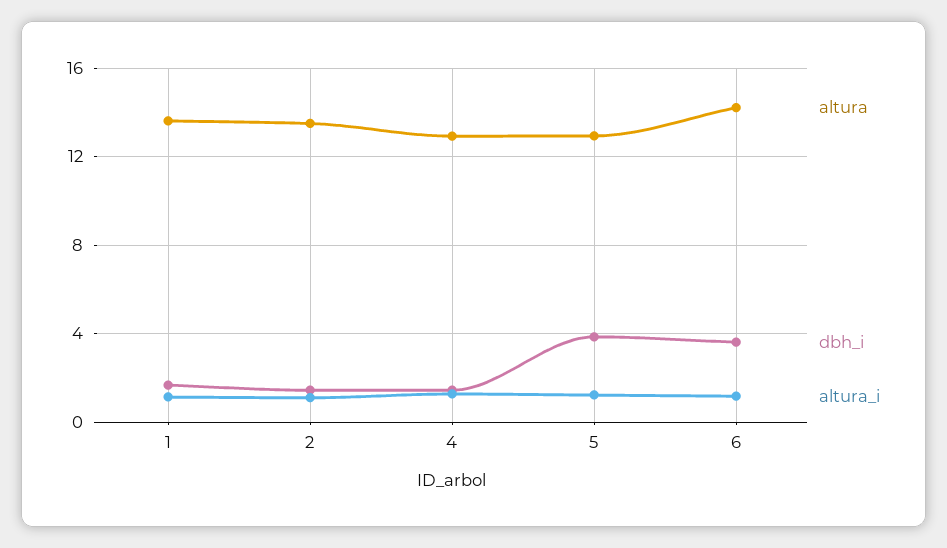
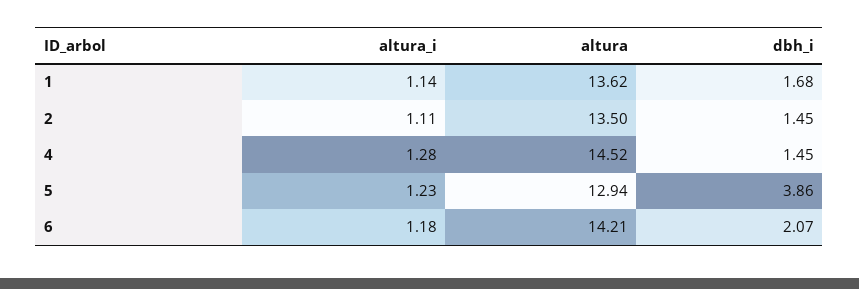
  {
    "altura": {
      "1": 13.62,
      "2": 13.5,
-     "4": 13,
+     "4": 14.52,
      "5": 12.94,
      "6": 14.21
    },
    "dbh_i": {
      "1": 1.68,
      "2": 1.45,
      "4": 1.45,
      "5": 3.86,
-     "6": 3.5
+     "6": 2.07
    },
    "altura_i": {
      "1": 1.14,
      "2": 1.11,
      "4": 1.28,
      "5": 1.23,
      "6": 1.18
    }
  }

